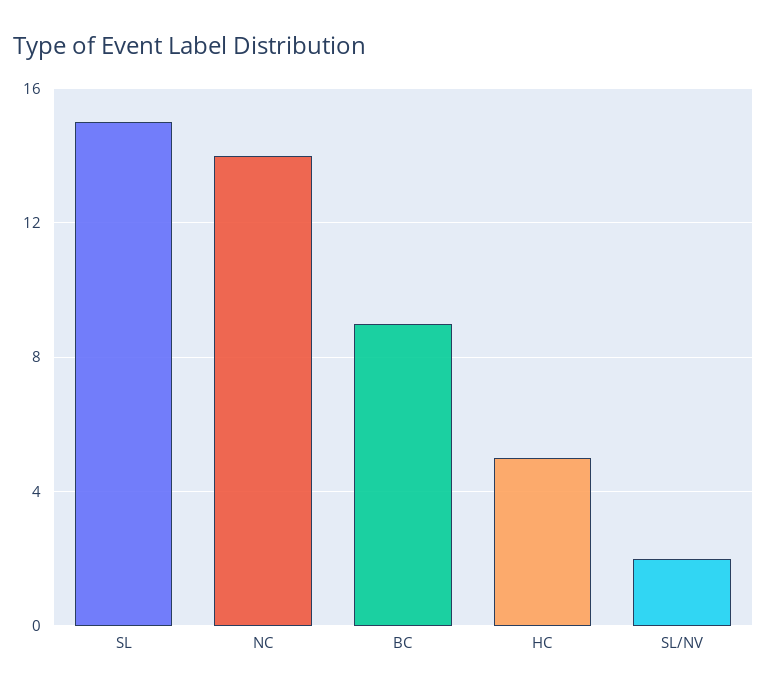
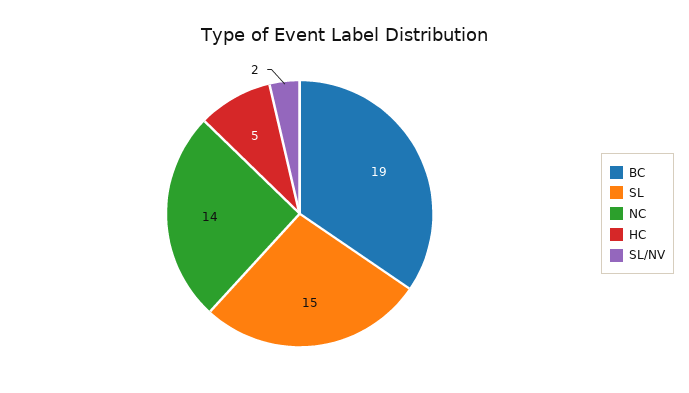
  {
    "SL": 15,
    "NC": 14,
-   "BC": 9,
+   "BC": 19,
    "HC": 5,
    "SL/NV": 2
  }

